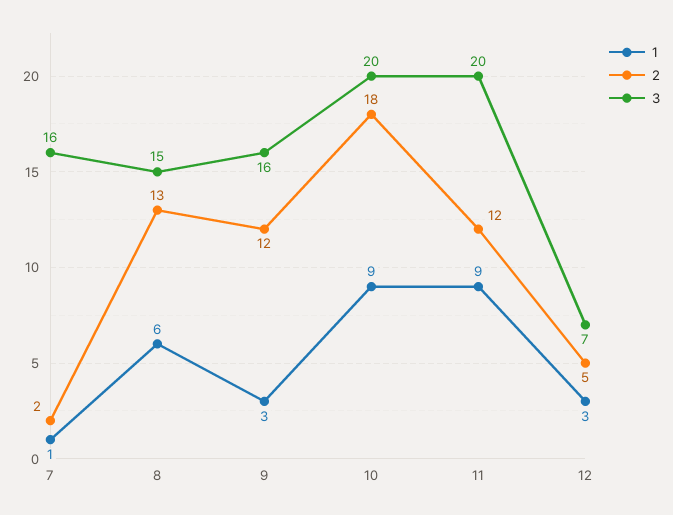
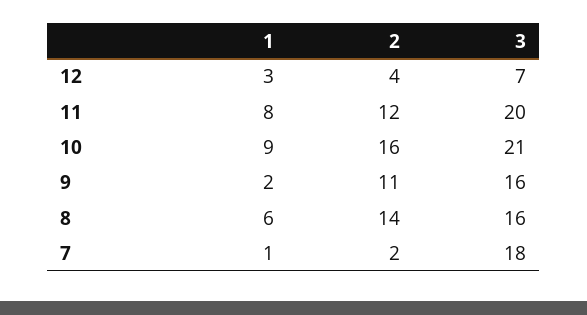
  {
    "1": {
      "7": 1,
      "8": 6,
-     "9": 3,
+     "9": 2,
      "10": 9,
-     "11": 9,
+     "11": 8,
      "12": 3
    },
    "2": {
      "7": 2,
-     "8": 13,
+     "8": 14,
-     "9": 12,
+     "9": 11,
-     "10": 18,
+     "10": 16,
      "11": 12,
-     "12": 5
+     "12": 4
    },
    "3": {
-     "7": 16,
+     "7": 18,
-     "8": 15,
+     "8": 16,
      "9": 16,
-     "10": 20,
+     "10": 21,
      "11": 20,
      "12": 7
    }
  }

